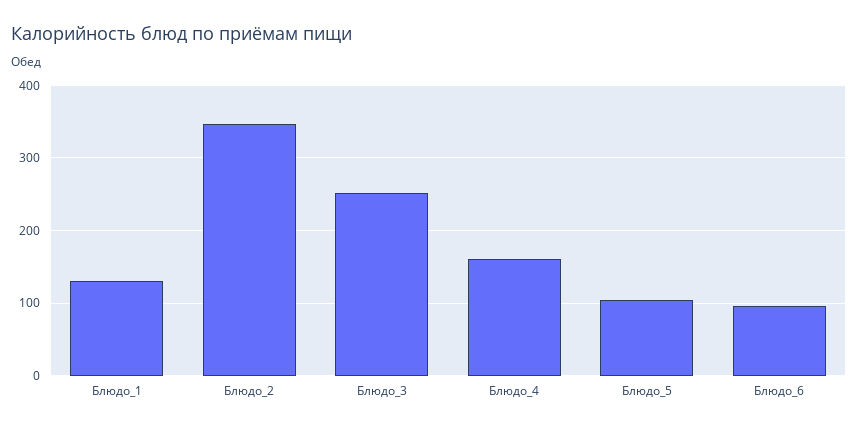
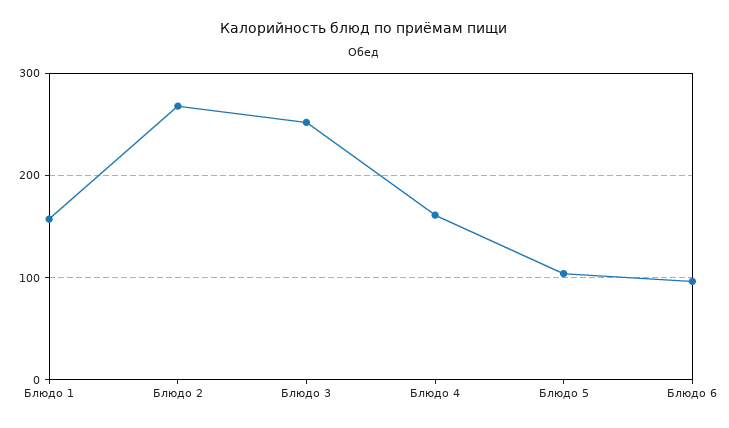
  {
-   "Блюдо_1": 130,
+   "Блюдо_1": 160,
-   "Блюдо_2": 350,
+   "Блюдо_2": 270,
    "Блюдо_3": 250,
    "Блюдо_4": 160,
    "Блюдо_5": 100,
    "Блюдо_6": 100
  }

